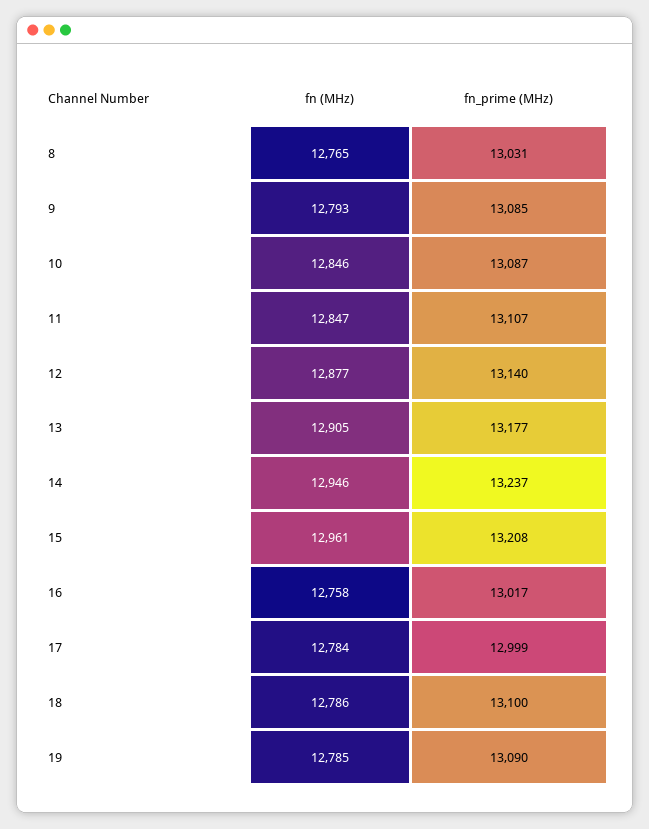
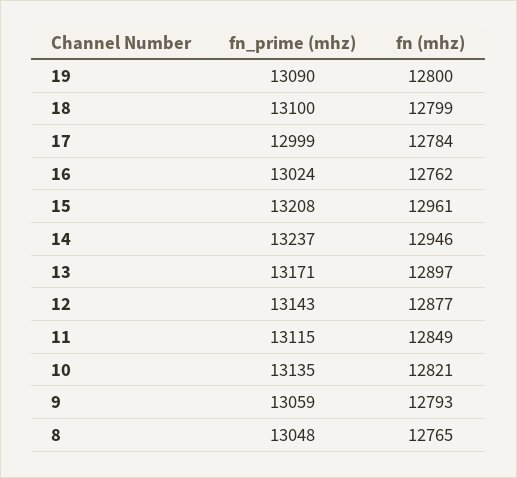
  {
    "fn (MHz)": {
      "8": 12765,
      "9": 12793,
-     "10": 12846,
+     "10": 12821,
-     "11": 12847,
+     "11": 12849,
      "12": 12877,
-     "13": 12905,
+     "13": 12897,
      "14": 12946,
      "15": 12961,
-     "16": 12758,
+     "16": 12762,
      "17": 12784,
-     "18": 12786,
+     "18": 12799,
-     "19": 12785
+     "19": 12800
    },
    "fn_prime (MHz)": {
-     "8": 13031,
+     "8": 13048,
-     "9": 13085,
+     "9": 13059,
-     "10": 13087,
+     "10": 13135,
-     "11": 13107,
+     "11": 13115,
-     "12": 13140,
+     "12": 13143,
-     "13": 13177,
+     "13": 13171,
      "14": 13237,
      "15": 13208,
-     "16": 13017,
+     "16": 13024,
      "17": 12999,
      "18": 13100,
      "19": 13090
    }
  }

